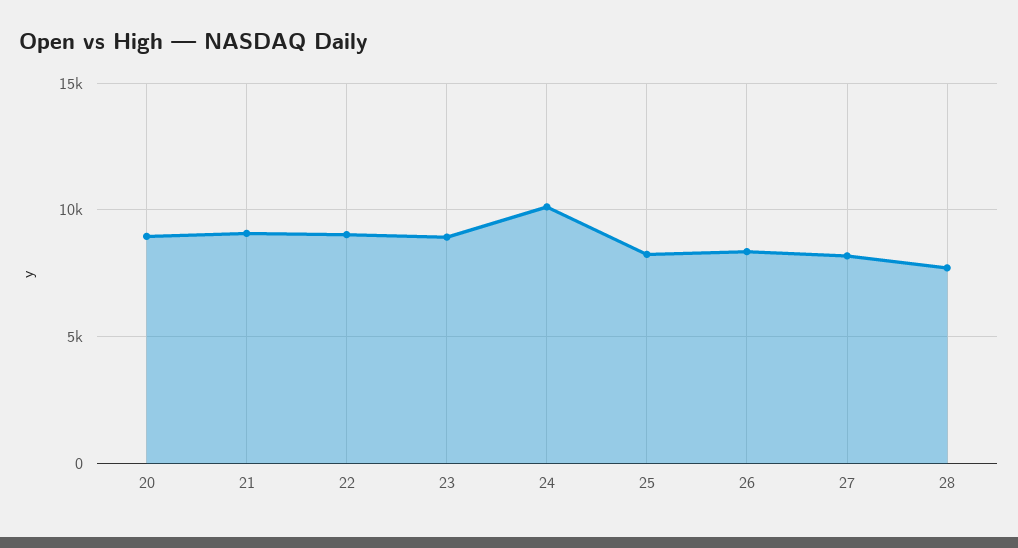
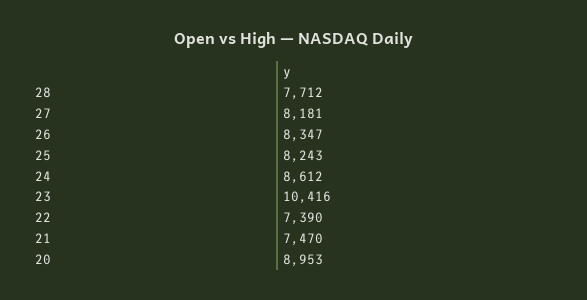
  {
    "20": 8953,
-   "21": 9000,
+   "21": 7470,
-   "22": 9000,
+   "22": 7390,
-   "23": 9000,
+   "23": 10416,
-   "24": 10000,
+   "24": 8612,
    "25": 8243,
    "26": 8347,
    "27": 8181,
    "28": 7712
  }

